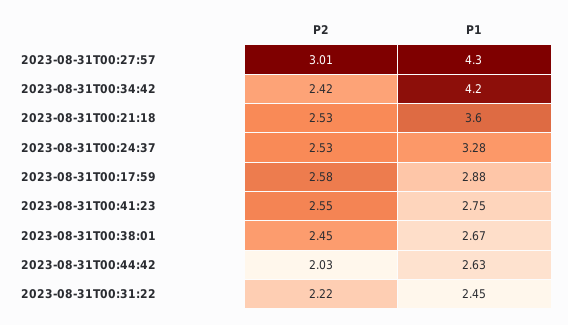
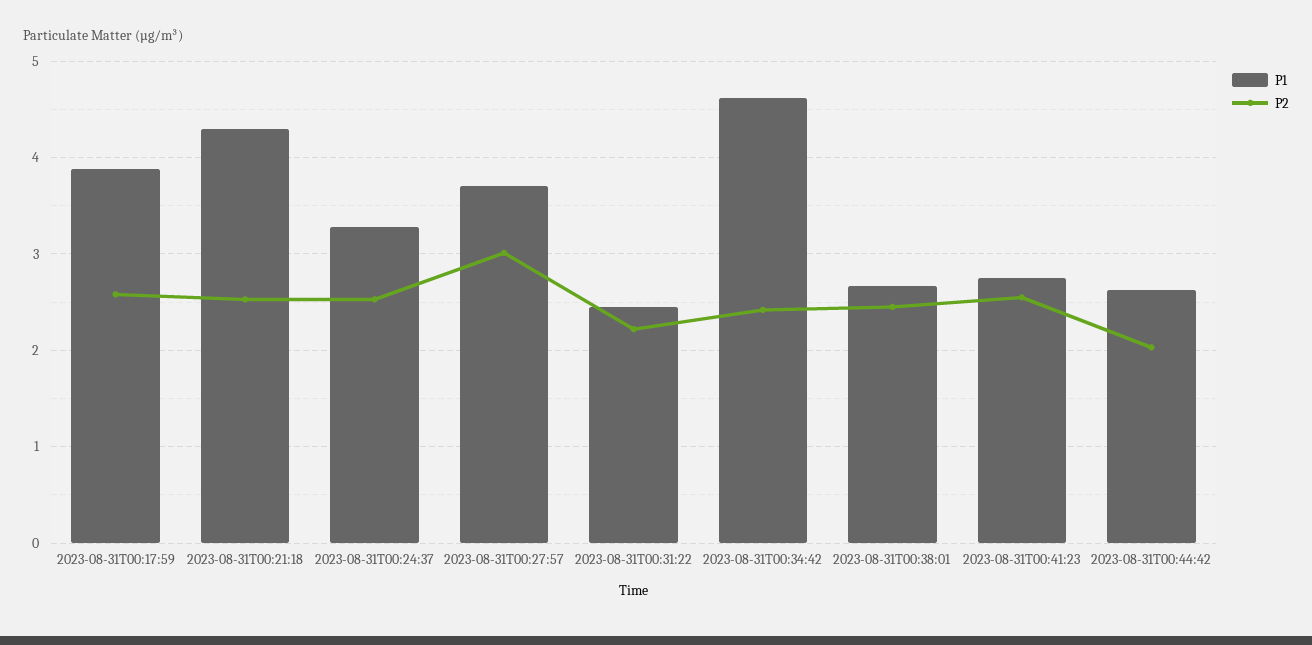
  {
    "P2": {
      "2023-08-31T00:27:57": 3.01,
      "2023-08-31T00:34:42": 2.42,
      "2023-08-31T00:21:18": 2.53,
      "2023-08-31T00:24:37": 2.53,
      "2023-08-31T00:17:59": 2.58,
      "2023-08-31T00:41:23": 2.55,
      "2023-08-31T00:38:01": 2.45,
      "2023-08-31T00:44:42": 2.03,
      "2023-08-31T00:31:22": 2.22
    },
    "P1": {
-     "2023-08-31T00:27:57": 4.3,
+     "2023-08-31T00:27:57": 3.7,
-     "2023-08-31T00:34:42": 4.2,
+     "2023-08-31T00:34:42": 4.6,
-     "2023-08-31T00:21:18": 3.6,
+     "2023-08-31T00:21:18": 4.3,
      "2023-08-31T00:24:37": 3.28,
-     "2023-08-31T00:17:59": 2.88,
+     "2023-08-31T00:17:59": 3.9,
      "2023-08-31T00:41:23": 2.75,
      "2023-08-31T00:38:01": 2.67,
      "2023-08-31T00:44:42": 2.63,
      "2023-08-31T00:31:22": 2.45
    }
  }

